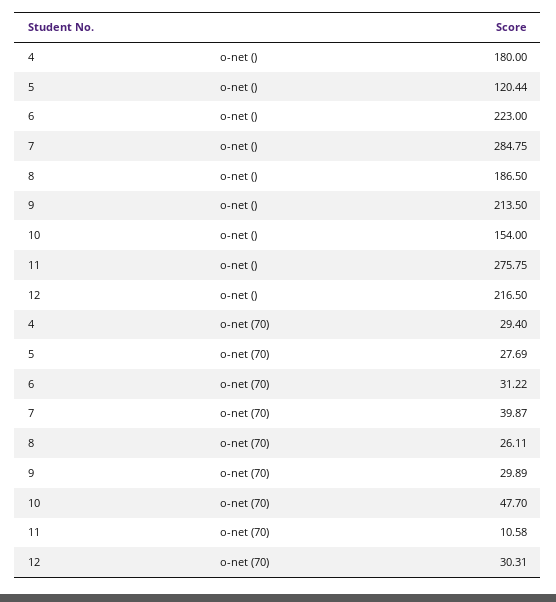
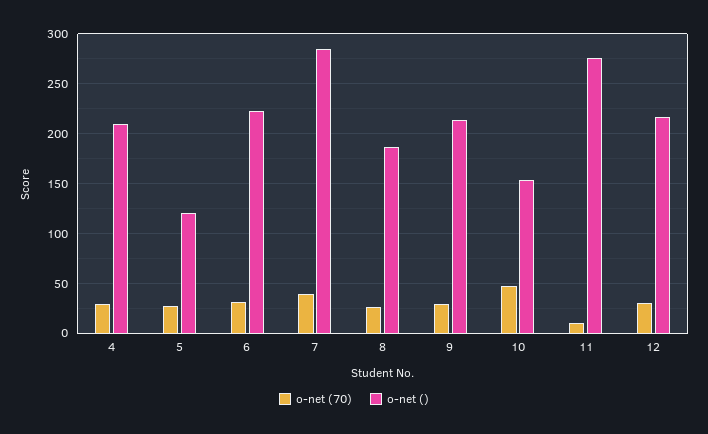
  {
    "o-net ()": {
-     "4": 180,
+     "4": 210,
      "5": 120.44,
      "6": 223,
      "7": 284.75,
      "8": 186.5,
      "9": 213.5,
      "10": 154,
      "11": 275.75,
      "12": 216.5
    },
    "o-net (70)": {
      "4": 29.4,
      "5": 27.69,
      "6": 31.22,
      "7": 39.87,
      "8": 26.11,
      "9": 29.89,
      "10": 47.7,
      "11": 10.58,
      "12": 30.31
    }
  }

